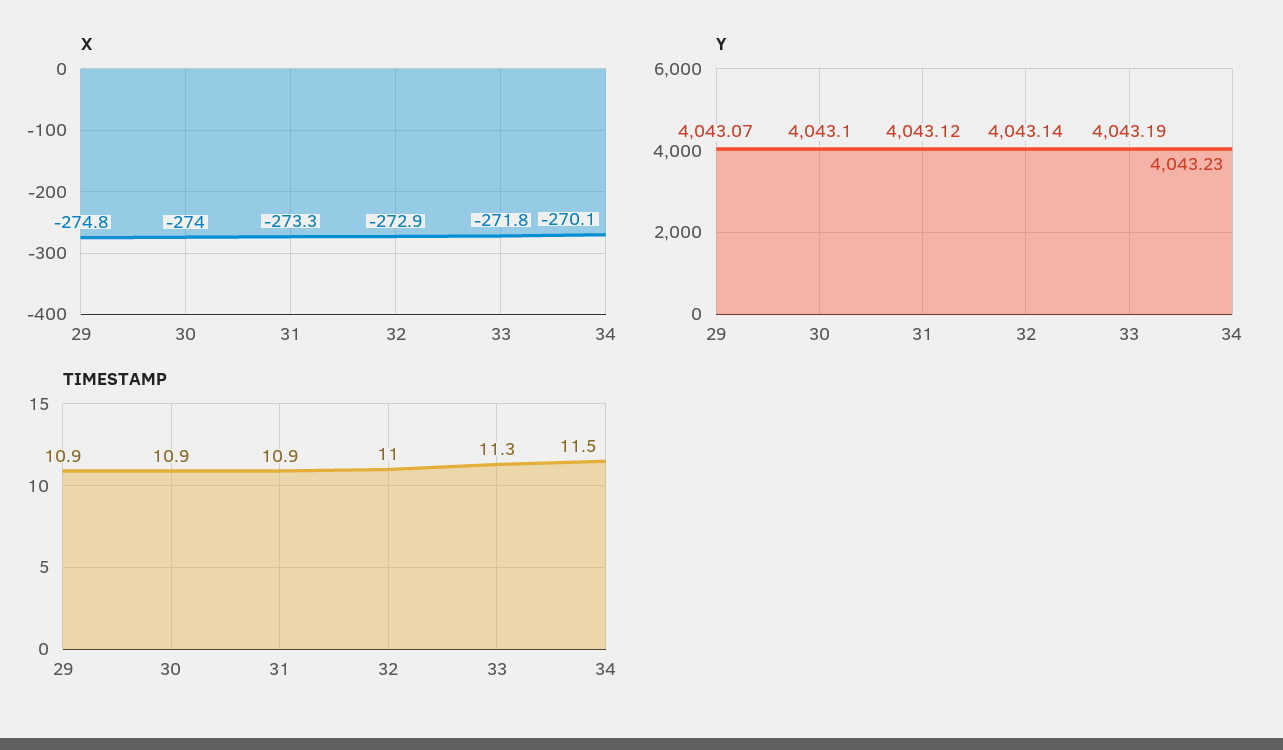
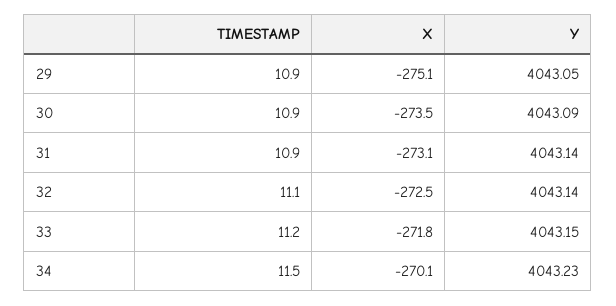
  {
    "X": {
-     "29": -274.8,
+     "29": -275.1,
-     "30": -274,
+     "30": -273.5,
-     "31": -273.3,
+     "31": -273.1,
-     "32": -272.9,
+     "32": -272.5,
      "33": -271.8,
      "34": -270.1
    },
    "Y": {
-     "29": 4043.07,
+     "29": 4043.05,
-     "30": 4043.1,
+     "30": 4043.09,
-     "31": 4043.12,
+     "31": 4043.14,
      "32": 4043.14,
-     "33": 4043.19,
+     "33": 4043.15,
      "34": 4043.23
    },
    "TIMESTAMP": {
      "29": 10.9,
      "30": 10.9,
      "31": 10.9,
-     "32": 11,
+     "32": 11.1,
-     "33": 11.3,
+     "33": 11.2,
      "34": 11.5
    }
  }

